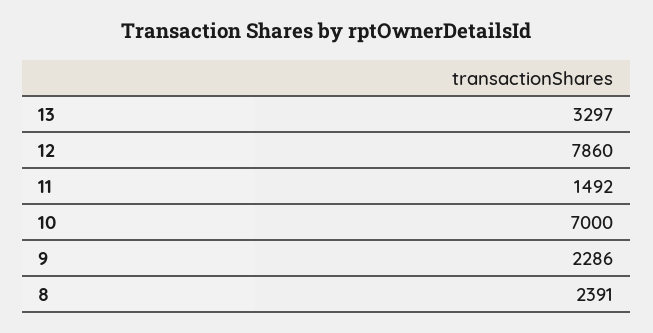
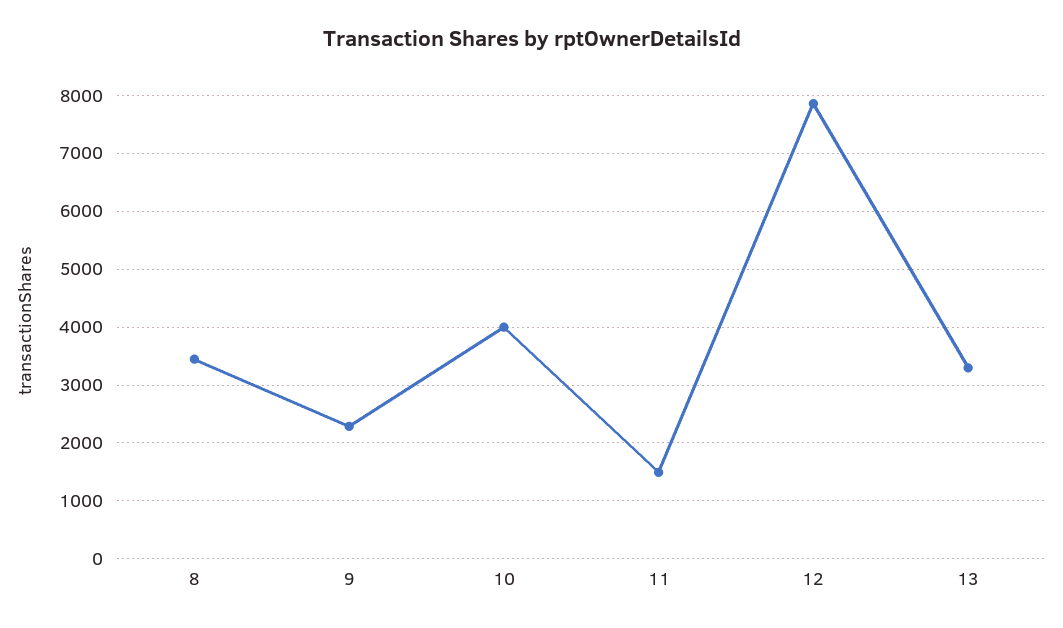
  {
    "13": 3297,
    "12": 7860,
    "11": 1492,
-   "10": 7000,
+   "10": 4000,
    "9": 2286,
-   "8": 2391
+   "8": 3400
  }

